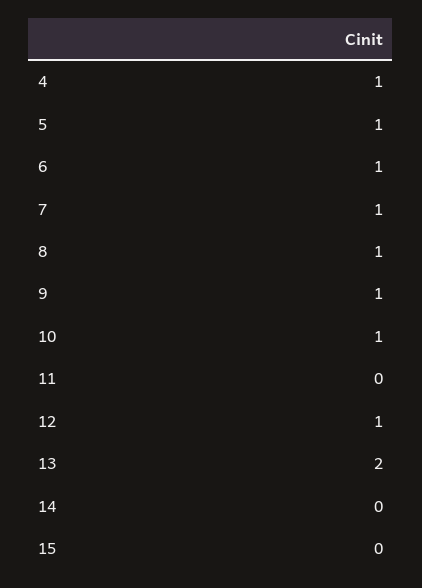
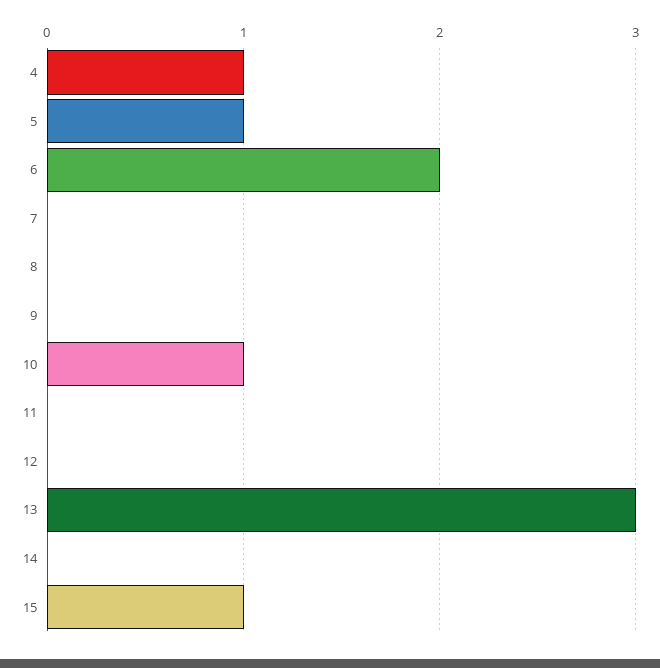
  {
    "4": 1,
    "5": 1,
-   "6": 1,
+   "6": 2,
-   "7": 1,
+   "7": 0,
-   "8": 1,
+   "8": 0,
-   "9": 1,
+   "9": 0,
    "10": 1,
    "11": 0,
-   "12": 1,
+   "12": 0,
-   "13": 2,
+   "13": 3,
    "14": 0,
-   "15": 0
+   "15": 1
  }

